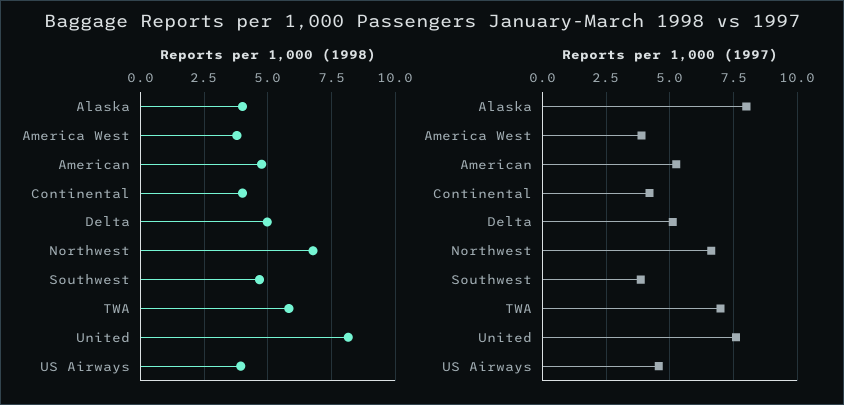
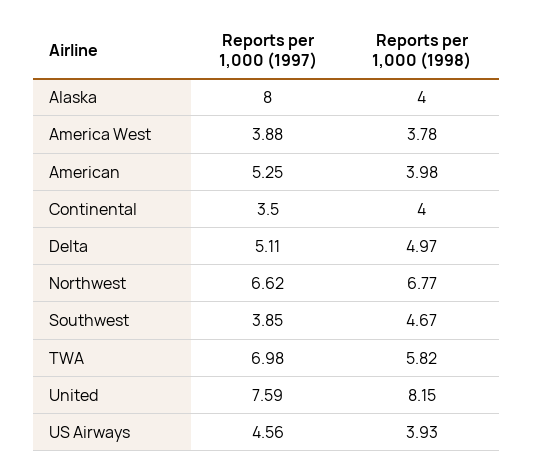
  {
    "Reports per 1,000 (1998)": {
      "Alaska": 4,
      "America West": 3.78,
-     "American": 4.75,
+     "American": 3.98,
      "Continental": 4,
      "Delta": 4.97,
      "Northwest": 6.77,
      "Southwest": 4.67,
      "TWA": 5.82,
      "United": 8.15,
      "US Airways": 3.93
    },
    "Reports per 1,000 (1997)": {
      "Alaska": 8,
      "America West": 3.88,
      "American": 5.25,
-     "Continental": 4.25,
+     "Continental": 3.5,
      "Delta": 5.11,
      "Northwest": 6.62,
      "Southwest": 3.85,
      "TWA": 6.98,
      "United": 7.59,
      "US Airways": 4.56
    }
  }

